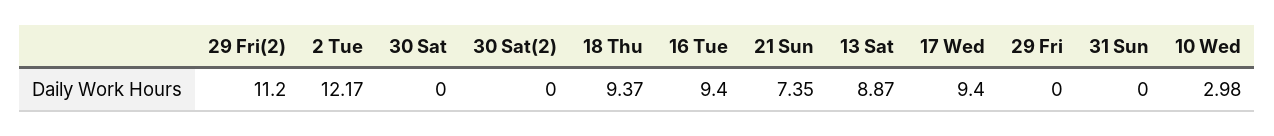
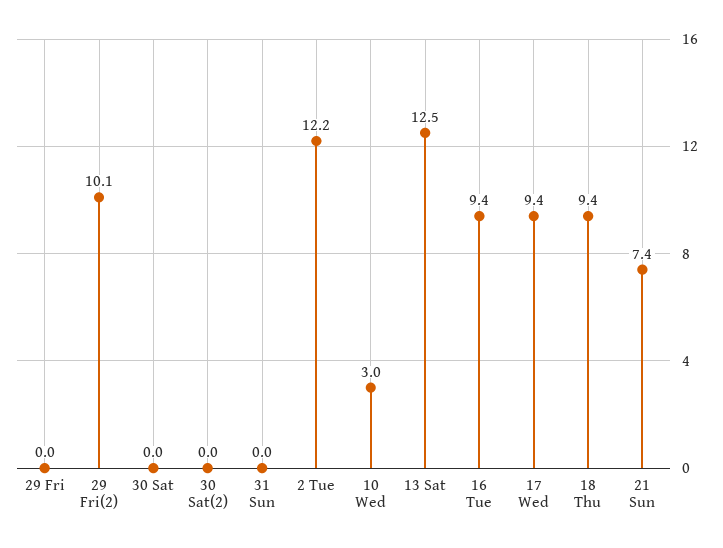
  {
-   "29 Fri(2)": 11.2,
+   "29 Fri(2)": 10.1,
    "2 Tue": 12.17,
    "30 Sat": 0,
    "30 Sat(2)": 0,
    "18 Thu": 9.37,
    "16 Tue": 9.4,
    "21 Sun": 7.35,
-   "13 Sat": 8.87,
+   "13 Sat": 12.5,
    "17 Wed": 9.4,
    "29 Fri": 0,
    "31 Sun": 0,
    "10 Wed": 2.98
  }

